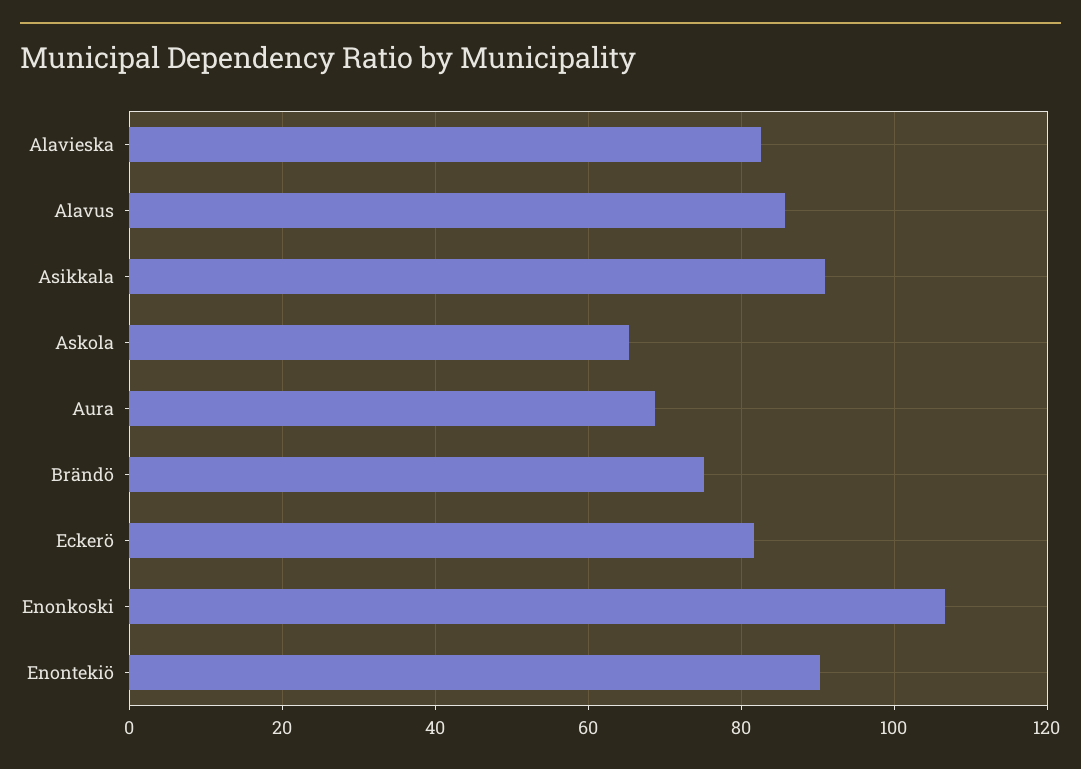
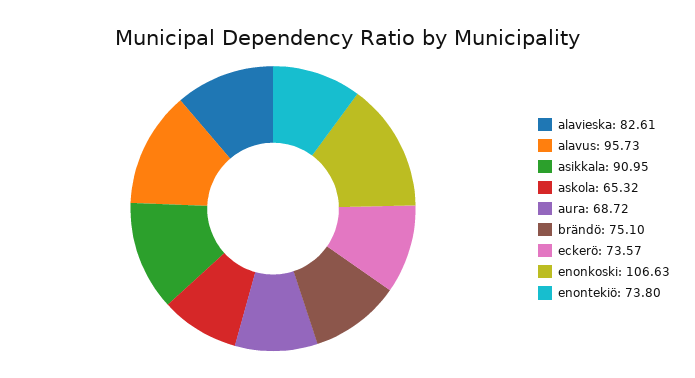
  {
    "Alavieska": 82.61,
-   "Alavus": 86,
+   "Alavus": 95.73,
    "Asikkala": 90.95,
    "Askola": 65.32,
    "Aura": 68.72,
    "Brändö": 75.1,
-   "Eckerö": 82,
+   "Eckerö": 73.57,
    "Enonkoski": 106.63,
-   "Enontekiö": 90
+   "Enontekiö": 73.8
  }

